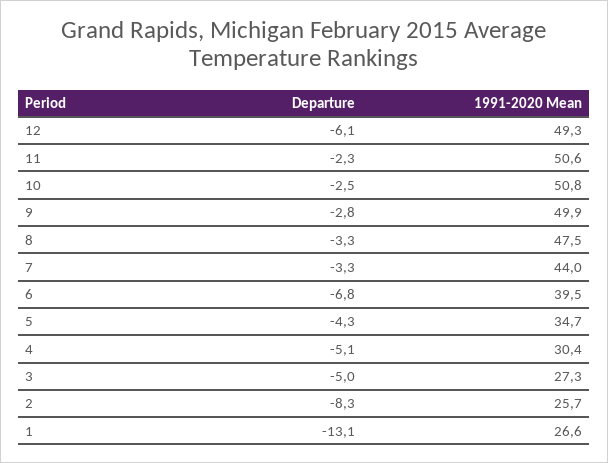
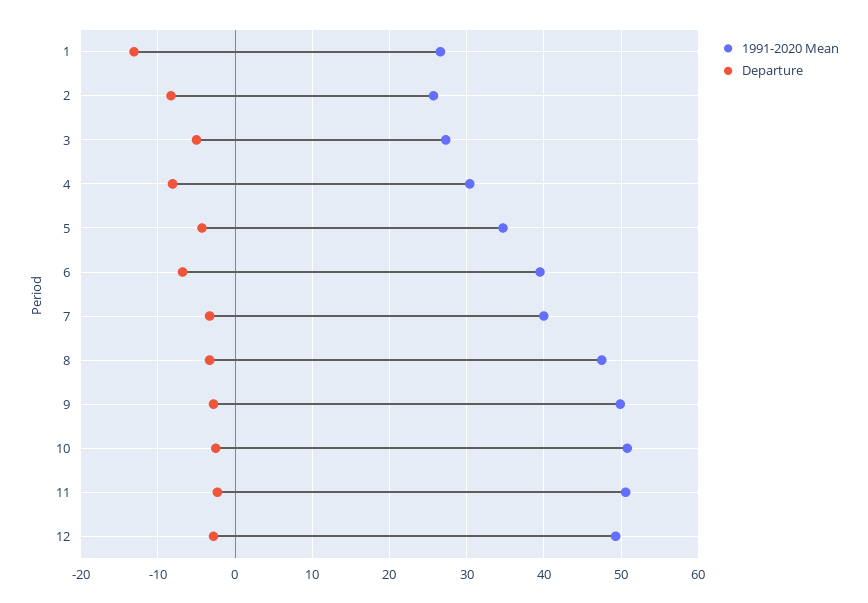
  {
    "Departure": {
-     "12": -6.1,
+     "12": -3,
      "11": -2.3,
      "10": -2.5,
      "9": -2.8,
      "8": -3.3,
      "7": -3.3,
      "6": -6.8,
      "5": -4.3,
-     "4": -5.1,
+     "4": -8,
      "3": -5,
      "2": -8.3,
      "1": -13.1
    },
    "1991-2020 Mean": {
      "12": 49.3,
      "11": 50.6,
      "10": 50.8,
      "9": 49.9,
      "8": 47.5,
-     "7": 44,
+     "7": 40,
      "6": 39.5,
      "5": 34.7,
      "4": 30.4,
      "3": 27.3,
      "2": 25.7,
      "1": 26.6
    }
  }

